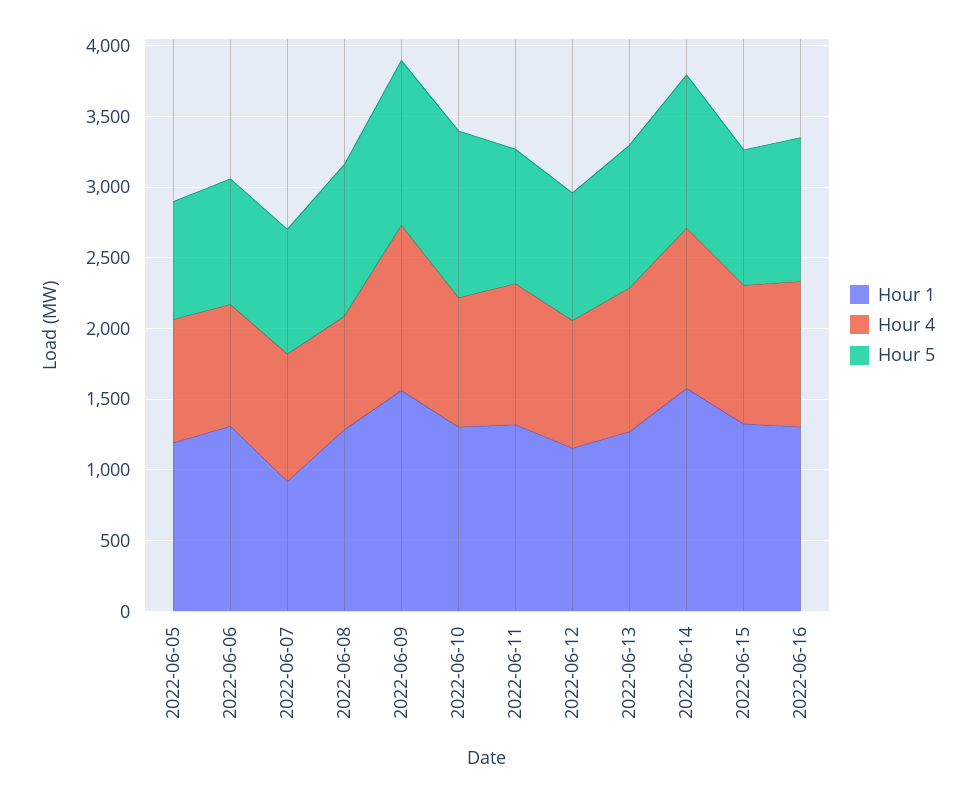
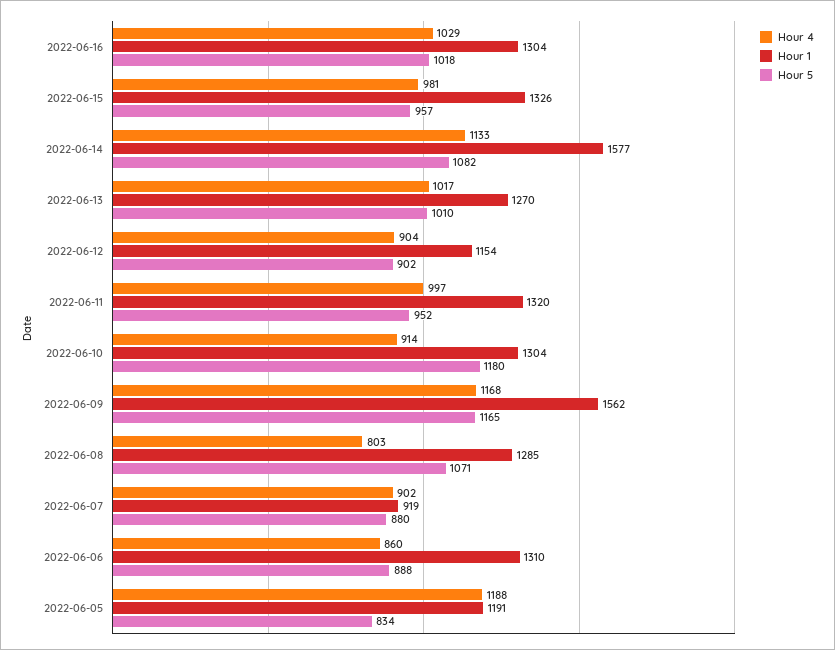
  {
    "Hour 1": {
      "2022-06-05": 1191,
      "2022-06-06": 1310,
      "2022-06-07": 919,
      "2022-06-08": 1285,
      "2022-06-09": 1562,
      "2022-06-10": 1304,
      "2022-06-11": 1320,
      "2022-06-12": 1154,
      "2022-06-13": 1270,
      "2022-06-14": 1577,
      "2022-06-15": 1326,
      "2022-06-16": 1304
    },
    "Hour 4": {
-     "2022-06-05": 900,
+     "2022-06-05": 1188,
      "2022-06-06": 860,
      "2022-06-07": 902,
      "2022-06-08": 803,
      "2022-06-09": 1168,
      "2022-06-10": 914,
      "2022-06-11": 997,
      "2022-06-12": 904,
      "2022-06-13": 1017,
      "2022-06-14": 1133,
      "2022-06-15": 981,
      "2022-06-16": 1029
    },
    "Hour 5": {
      "2022-06-05": 834,
      "2022-06-06": 888,
      "2022-06-07": 880,
      "2022-06-08": 1071,
      "2022-06-09": 1165,
      "2022-06-10": 1180,
      "2022-06-11": 952,
      "2022-06-12": 902,
      "2022-06-13": 1010,
      "2022-06-14": 1082,
      "2022-06-15": 957,
      "2022-06-16": 1018
    }
  }

